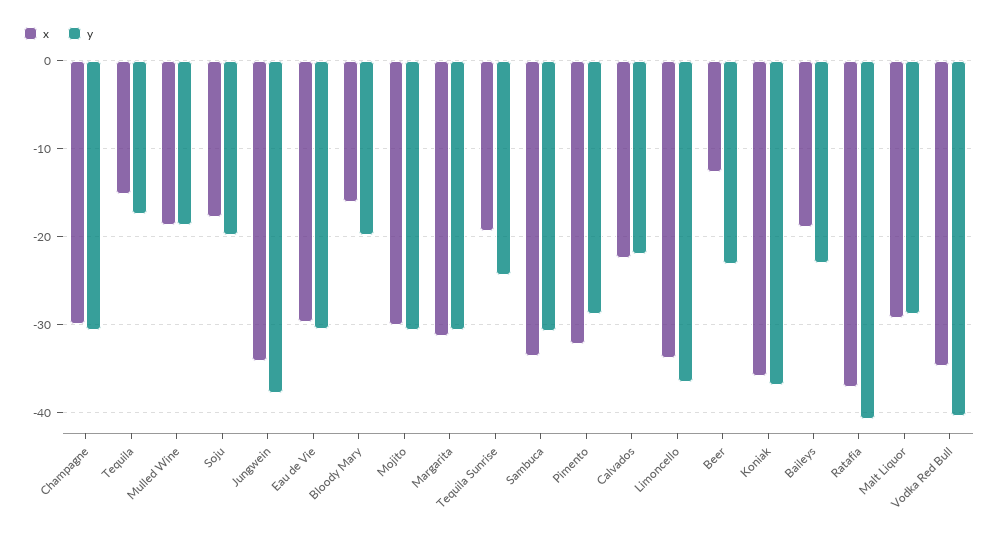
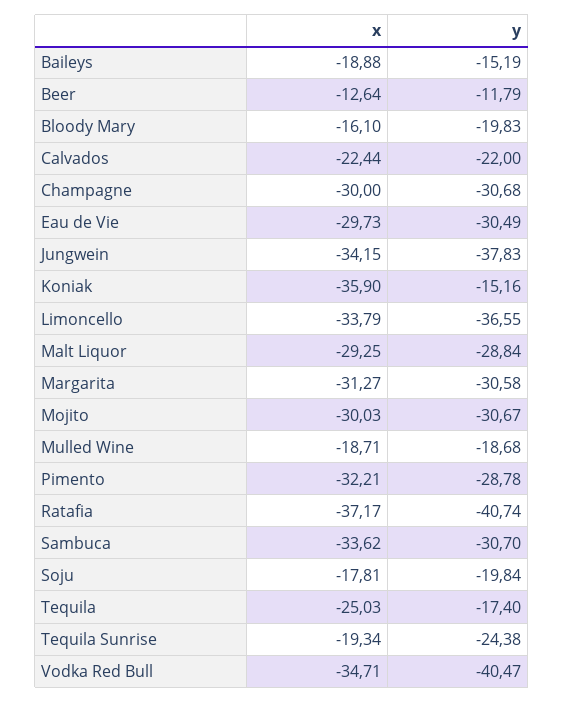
  {
    "x": {
      "Champagne": -30,
-     "Tequila": -15,
+     "Tequila": -25.03,
      "Mulled Wine": -18.71,
      "Soju": -17.81,
      "Jungwein": -34.15,
      "Eau de Vie": -29.73,
      "Bloody Mary": -16.1,
      "Mojito": -30.03,
      "Margarita": -31.27,
      "Tequila Sunrise": -19.34,
      "Sambuca": -33.62,
      "Pimento": -32.21,
      "Calvados": -22.44,
      "Limoncello": -33.79,
      "Beer": -12.64,
      "Koniak": -35.9,
      "Baileys": -18.88,
      "Ratafia": -37.17,
      "Malt Liquor": -29.25,
      "Vodka Red Bull": -34.71
    },
    "y": {
      "Champagne": -30.68,
      "Tequila": -17.4,
      "Mulled Wine": -18.68,
      "Soju": -19.84,
      "Jungwein": -37.83,
      "Eau de Vie": -30.49,
      "Bloody Mary": -19.83,
      "Mojito": -30.67,
      "Margarita": -30.58,
      "Tequila Sunrise": -24.38,
      "Sambuca": -30.7,
      "Pimento": -28.78,
      "Calvados": -22,
      "Limoncello": -36.55,
-     "Beer": -23,
+     "Beer": -11.79,
-     "Koniak": -37,
+     "Koniak": -15.16,
-     "Baileys": -23,
+     "Baileys": -15.19,
      "Ratafia": -40.74,
      "Malt Liquor": -28.84,
      "Vodka Red Bull": -40.47
    }
  }

